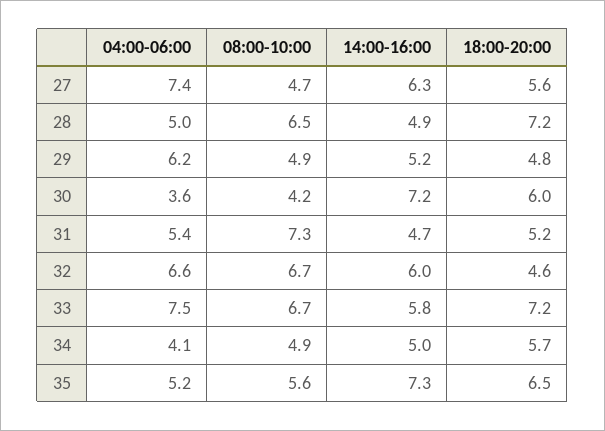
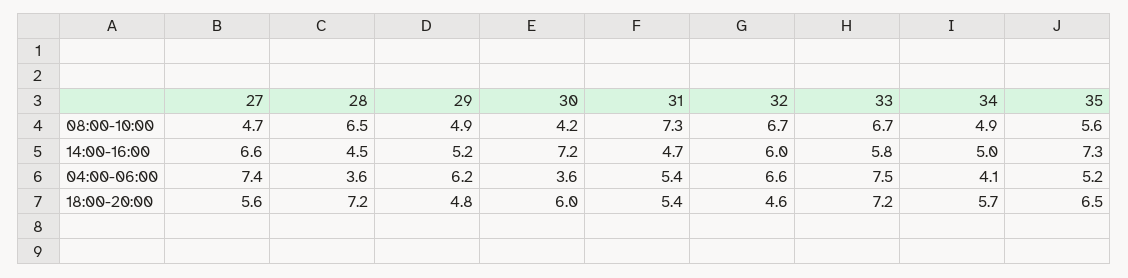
  {
    "04:00-06:00": {
      "27": 7.4,
-     "28": 5,
+     "28": 3.6,
      "29": 6.2,
      "30": 3.6,
      "31": 5.4,
      "32": 6.6,
      "33": 7.5,
      "34": 4.1,
      "35": 5.2
    },
    "08:00-10:00": {
      "27": 4.7,
      "28": 6.5,
      "29": 4.9,
      "30": 4.2,
      "31": 7.3,
      "32": 6.7,
      "33": 6.7,
      "34": 4.9,
      "35": 5.6
    },
    "14:00-16:00": {
-     "27": 6.3,
+     "27": 6.6,
-     "28": 4.9,
+     "28": 4.5,
      "29": 5.2,
      "30": 7.2,
      "31": 4.7,
      "32": 6,
      "33": 5.8,
      "34": 5,
      "35": 7.3
    },
    "18:00-20:00": {
      "27": 5.6,
      "28": 7.2,
      "29": 4.8,
      "30": 6,
-     "31": 5.2,
+     "31": 5.4,
      "32": 4.6,
      "33": 7.2,
      "34": 5.7,
      "35": 6.5
    }
  }

